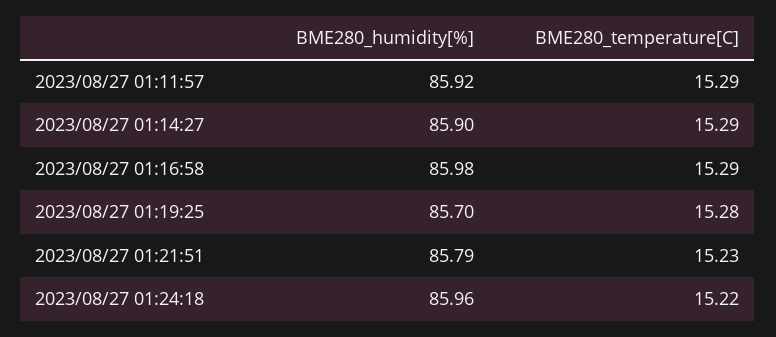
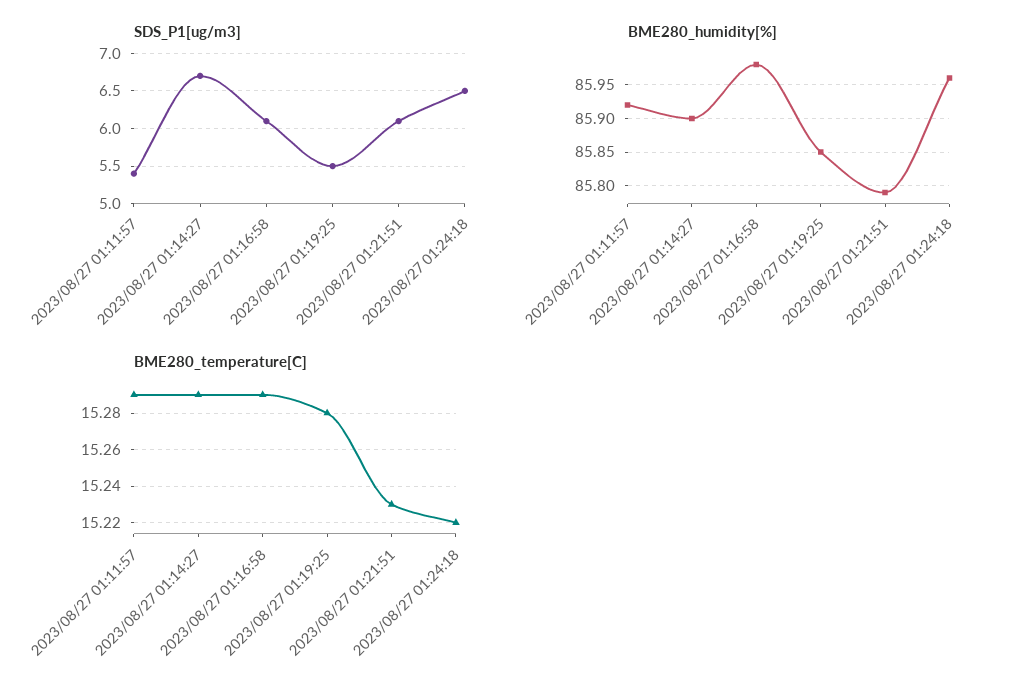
  {
    "BME280_humidity[%]": {
      "2023/08/27 01:11:57": 85.92,
      "2023/08/27 01:14:27": 85.9,
      "2023/08/27 01:16:58": 85.98,
-     "2023/08/27 01:19:25": 85.7,
+     "2023/08/27 01:19:25": 85.85,
      "2023/08/27 01:21:51": 85.79,
      "2023/08/27 01:24:18": 85.96
    },
    "BME280_temperature[C]": {
      "2023/08/27 01:11:57": 15.29,
      "2023/08/27 01:14:27": 15.29,
      "2023/08/27 01:16:58": 15.29,
      "2023/08/27 01:19:25": 15.28,
      "2023/08/27 01:21:51": 15.23,
      "2023/08/27 01:24:18": 15.22
-   }
+   },
+   "SDS_P1[ug/m3]": {
+     "2023/08/27 01:11:57": 5.4,
+     "2023/08/27 01:14:27": 6.7,
+     "2023/08/27 01:16:58": 6.1,
+     "2023/08/27 01:19:25": 5.5,
+     "2023/08/27 01:21:51": 6.1,
+     "2023/08/27 01:24:18": 6.5
+   }
  }

